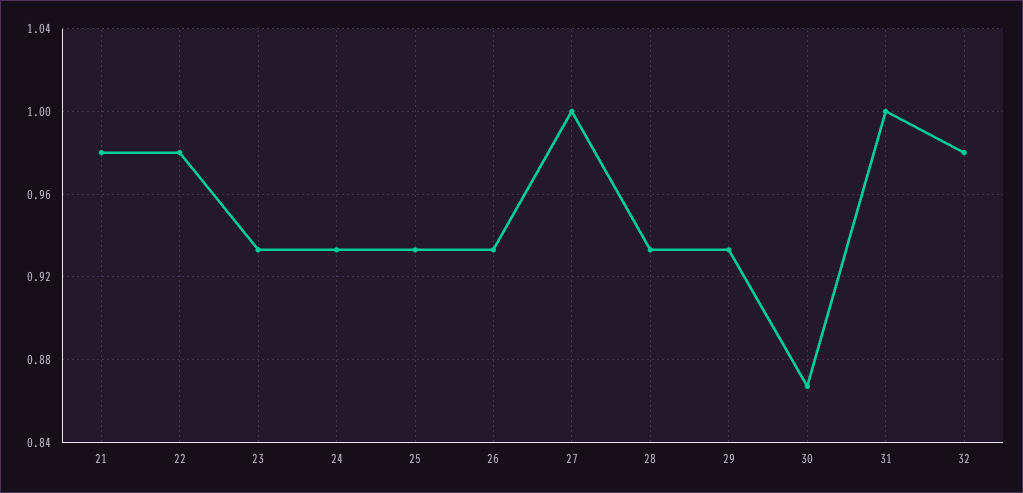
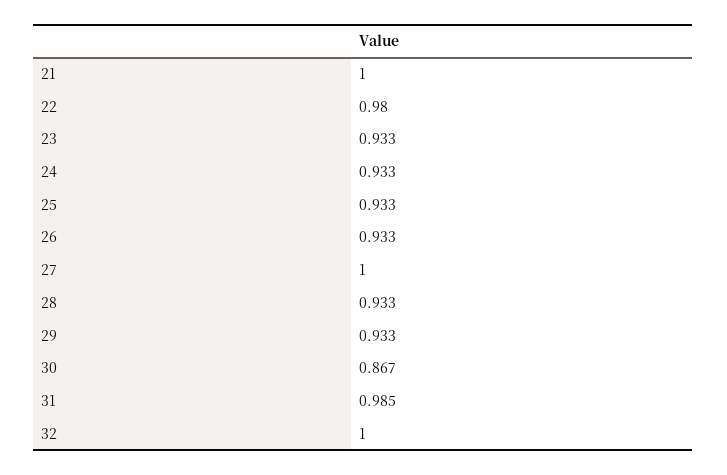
  {
-   "21": 0.98,
+   "21": 1,
    "22": 0.98,
    "23": 0.933,
    "24": 0.933,
    "25": 0.933,
    "26": 0.933,
    "27": 1,
    "28": 0.933,
    "29": 0.933,
    "30": 0.867,
-   "31": 1,
+   "31": 0.985,
-   "32": 0.98
+   "32": 1
  }

